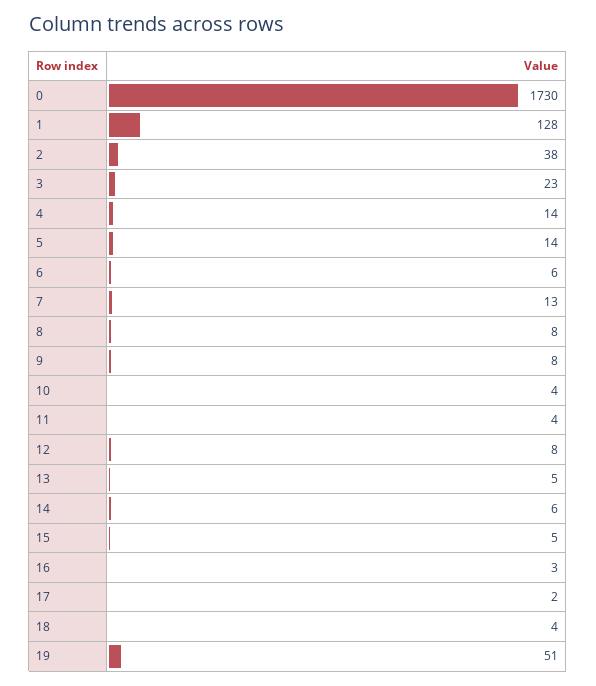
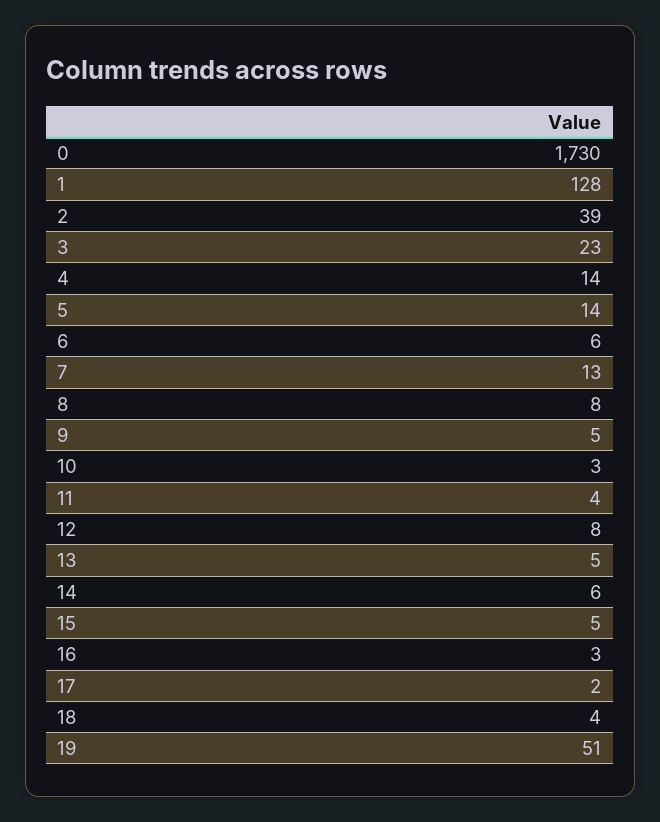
  {
    "0": 1730,
    "1": 128,
-   "2": 38,
+   "2": 39,
    "3": 23,
    "4": 14,
    "5": 14,
    "6": 6,
    "7": 13,
    "8": 8,
-   "9": 8,
+   "9": 5,
-   "10": 4,
+   "10": 3,
    "11": 4,
    "12": 8,
    "13": 5,
    "14": 6,
    "15": 5,
    "16": 3,
    "17": 2,
    "18": 4,
    "19": 51
  }

